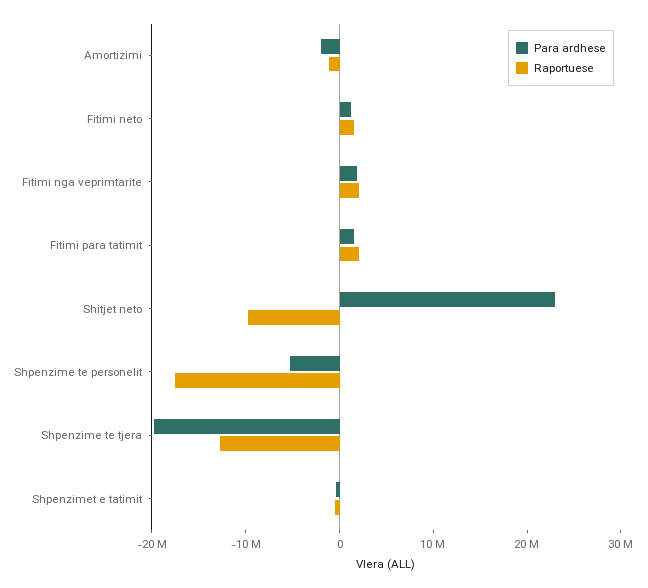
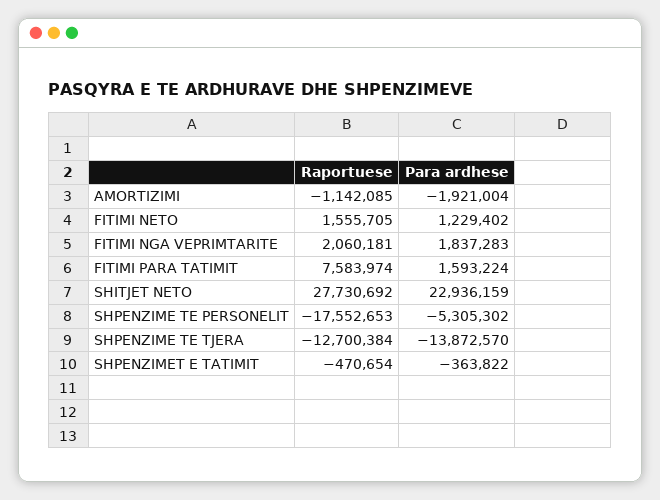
  {
    "Para ardhese": {
      "Amortizimi": -1921004,
      "Fitimi neto": 1229402,
      "Fitimi nga veprimtarite": 1837283,
      "Fitimi para tatimit": 1593224,
      "Shitjet neto": 22936159,
      "Shpenzime te personelit": -5305302,
-     "Shpenzime te tjera": -20000000,
+     "Shpenzime te tjera": -13872570,
      "Shpenzimet e tatimit": -363822
    },
    "Raportuese": {
      "Amortizimi": -1142085,
      "Fitimi neto": 1555705,
      "Fitimi nga veprimtarite": 2060181,
-     "Fitimi para tatimit": 2000000,
+     "Fitimi para tatimit": 7583974,
-     "Shitjet neto": -10000000,
+     "Shitjet neto": 27730692,
      "Shpenzime te personelit": -17552653,
      "Shpenzime te tjera": -12700384,
      "Shpenzimet e tatimit": -470654
    }
  }

